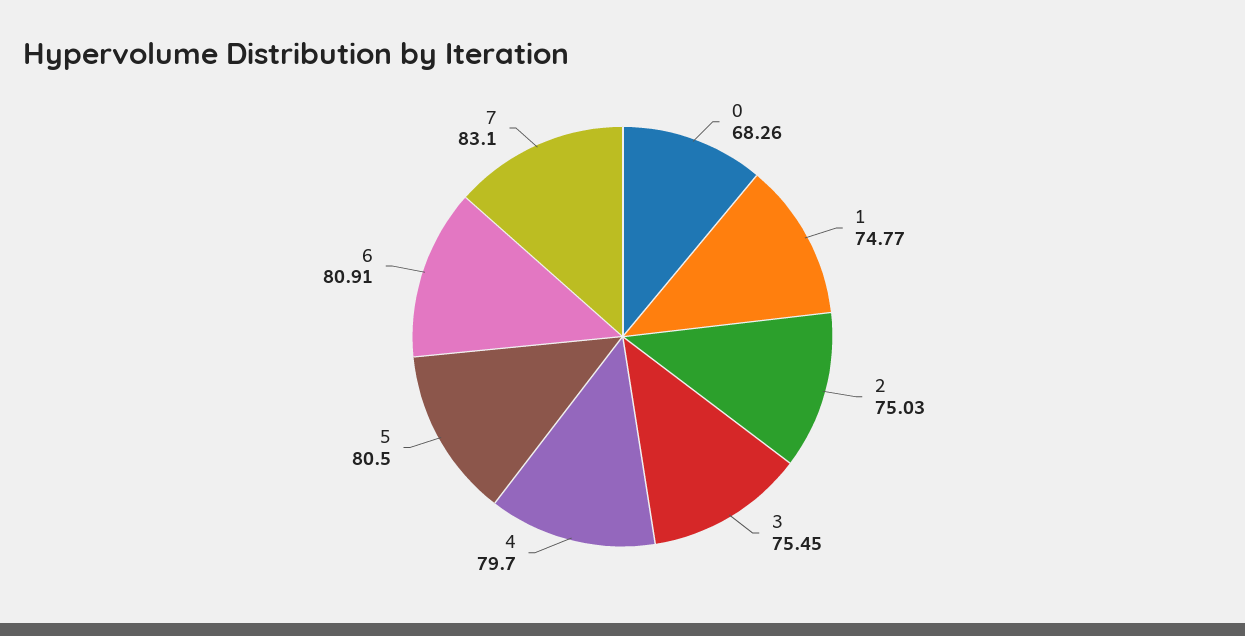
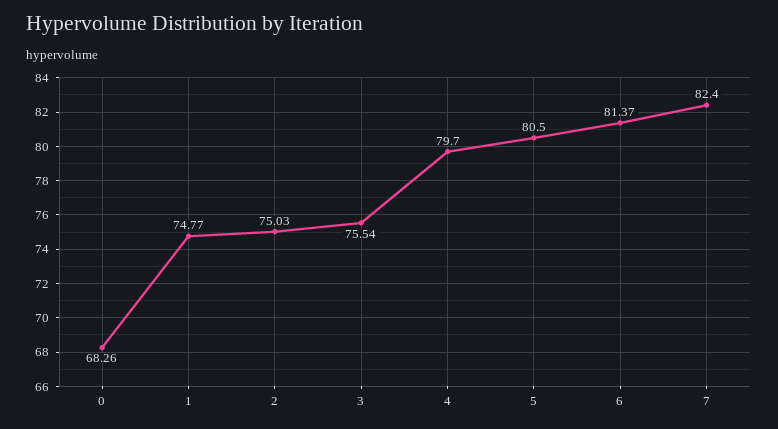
  {
    "0": 68.26,
    "1": 74.77,
    "2": 75.03,
-   "3": 75.45,
+   "3": 75.54,
    "4": 79.7,
    "5": 80.5,
-   "6": 80.91,
+   "6": 81.37,
-   "7": 83.1
+   "7": 82.4
  }

